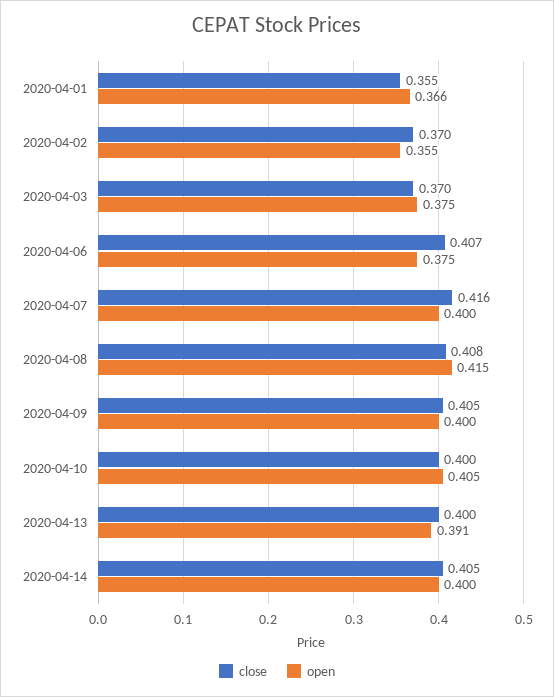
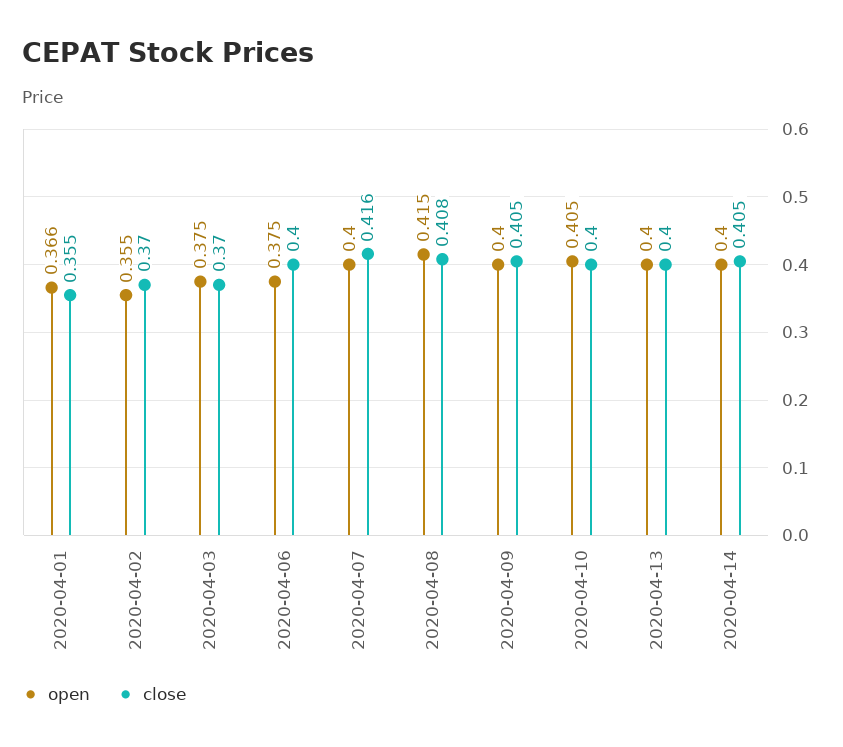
  {
    "close": {
      "2020-04-01": 0.355,
      "2020-04-02": 0.37,
      "2020-04-03": 0.37,
-     "2020-04-06": 0.407,
+     "2020-04-06": 0.4,
      "2020-04-07": 0.416,
      "2020-04-08": 0.408,
      "2020-04-09": 0.405,
      "2020-04-10": 0.4,
      "2020-04-13": 0.4,
      "2020-04-14": 0.405
    },
    "open": {
      "2020-04-01": 0.366,
      "2020-04-02": 0.355,
      "2020-04-03": 0.375,
      "2020-04-06": 0.375,
      "2020-04-07": 0.4,
      "2020-04-08": 0.415,
      "2020-04-09": 0.4,
      "2020-04-10": 0.405,
-     "2020-04-13": 0.391,
+     "2020-04-13": 0.4,
      "2020-04-14": 0.4
    }
  }

